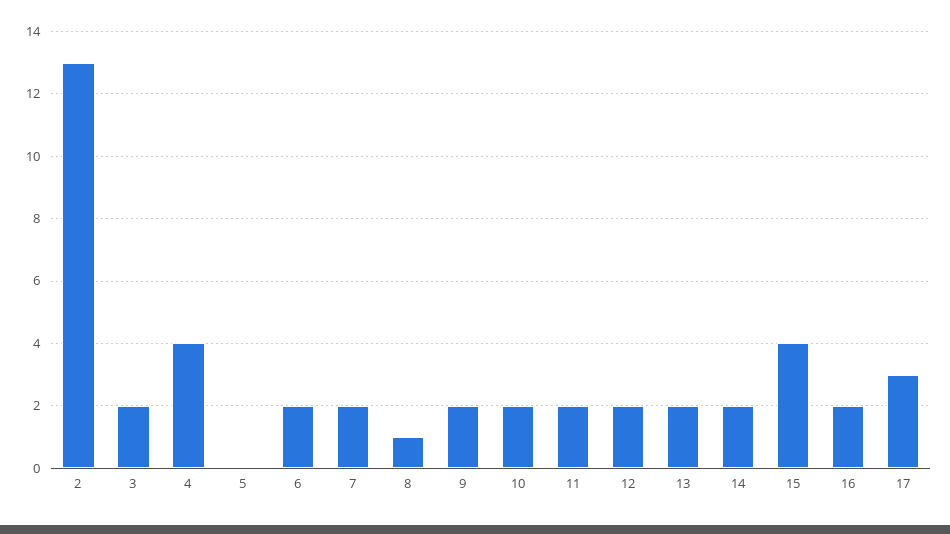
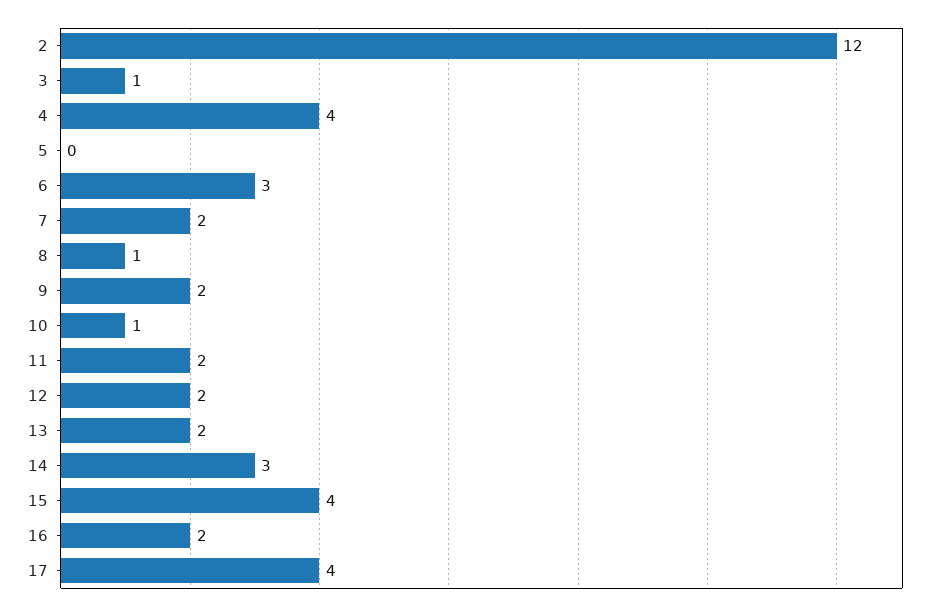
  {
-   "2": 13,
+   "2": 12,
-   "3": 2,
+   "3": 1,
    "4": 4,
    "5": 0,
-   "6": 2,
+   "6": 3,
    "7": 2,
    "8": 1,
    "9": 2,
-   "10": 2,
+   "10": 1,
    "11": 2,
    "12": 2,
    "13": 2,
-   "14": 2,
+   "14": 3,
    "15": 4,
    "16": 2,
-   "17": 3
+   "17": 4
  }

